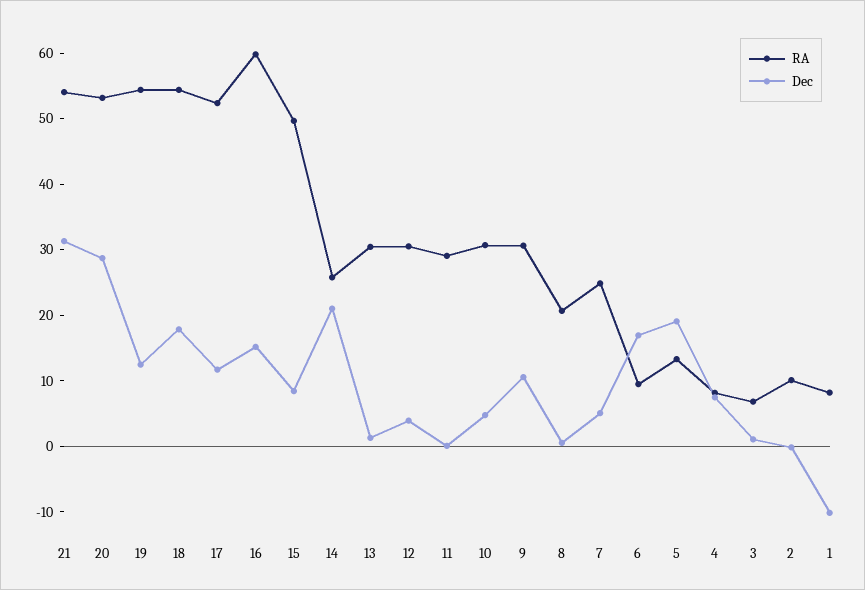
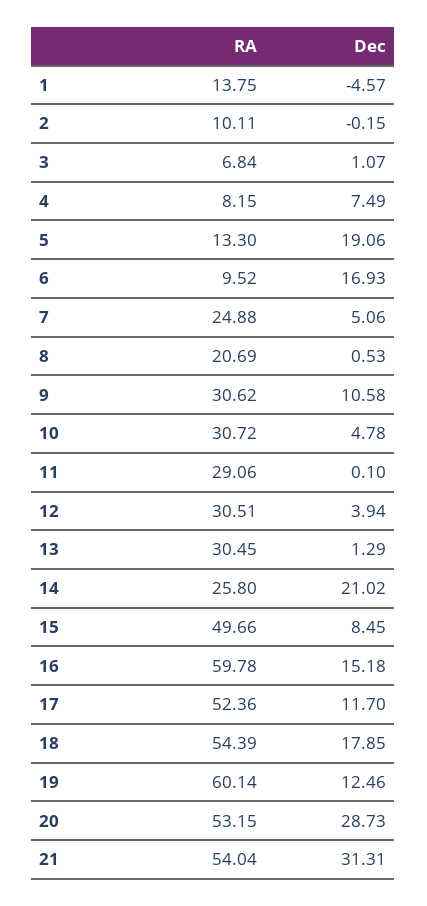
  {
    "RA": {
      "21": 54.04,
      "20": 53.15,
-     "19": 54,
+     "19": 60.14,
      "18": 54.39,
      "17": 52.36,
      "16": 59.78,
      "15": 49.66,
      "14": 25.8,
      "13": 30.45,
      "12": 30.51,
      "11": 29.06,
      "10": 30.72,
      "9": 30.62,
      "8": 20.69,
      "7": 24.88,
      "6": 9.52,
      "5": 13.3,
      "4": 8.15,
      "3": 6.84,
      "2": 10.11,
-     "1": 8
+     "1": 13.75
    },
    "Dec": {
      "21": 31.31,
      "20": 28.73,
      "19": 12.46,
      "18": 17.85,
      "17": 11.7,
      "16": 15.18,
      "15": 8.45,
      "14": 21.02,
      "13": 1.29,
      "12": 3.94,
      "11": 0.1,
      "10": 4.78,
      "9": 10.58,
      "8": 0.53,
      "7": 5.06,
      "6": 16.93,
      "5": 19.06,
      "4": 7.49,
      "3": 1.07,
      "2": -0.15,
-     "1": -10
+     "1": -4.57
    }
  }

